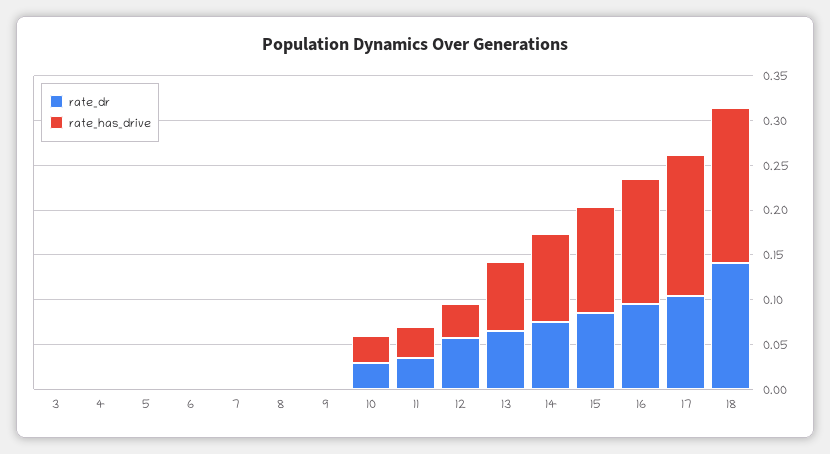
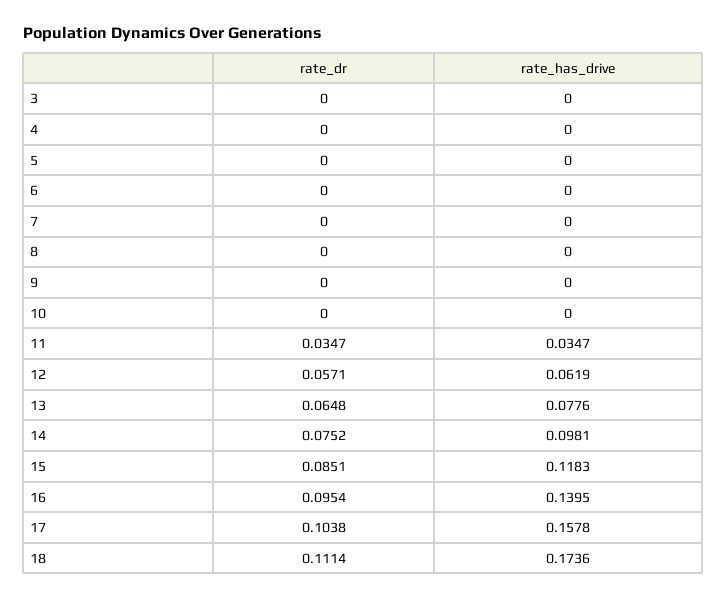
  {
    "rate_dr": {
      "3": 0,
      "4": 0,
      "5": 0,
      "6": 0,
      "7": 0,
      "8": 0,
      "9": 0,
-     "10": 0.03,
+     "10": 0,
      "11": 0.0347,
      "12": 0.0571,
      "13": 0.0648,
      "14": 0.0752,
      "15": 0.0851,
      "16": 0.0954,
      "17": 0.1038,
-     "18": 0.14
+     "18": 0.1114
    },
    "rate_has_drive": {
      "3": 0,
      "4": 0,
      "5": 0,
      "6": 0,
      "7": 0,
      "8": 0,
      "9": 0,
-     "10": 0.03,
+     "10": 0,
      "11": 0.0347,
-     "12": 0.04,
+     "12": 0.0619,
      "13": 0.0776,
      "14": 0.0981,
      "15": 0.1183,
      "16": 0.1395,
      "17": 0.1578,
      "18": 0.1736
    }
  }

